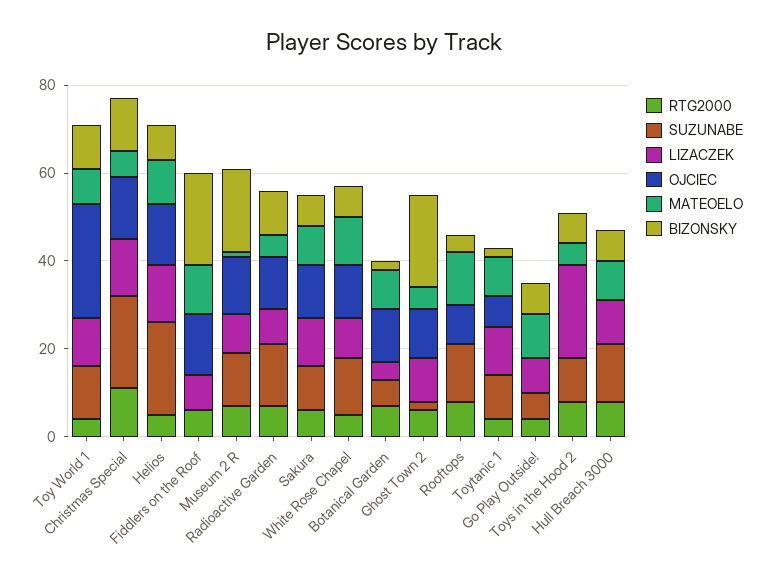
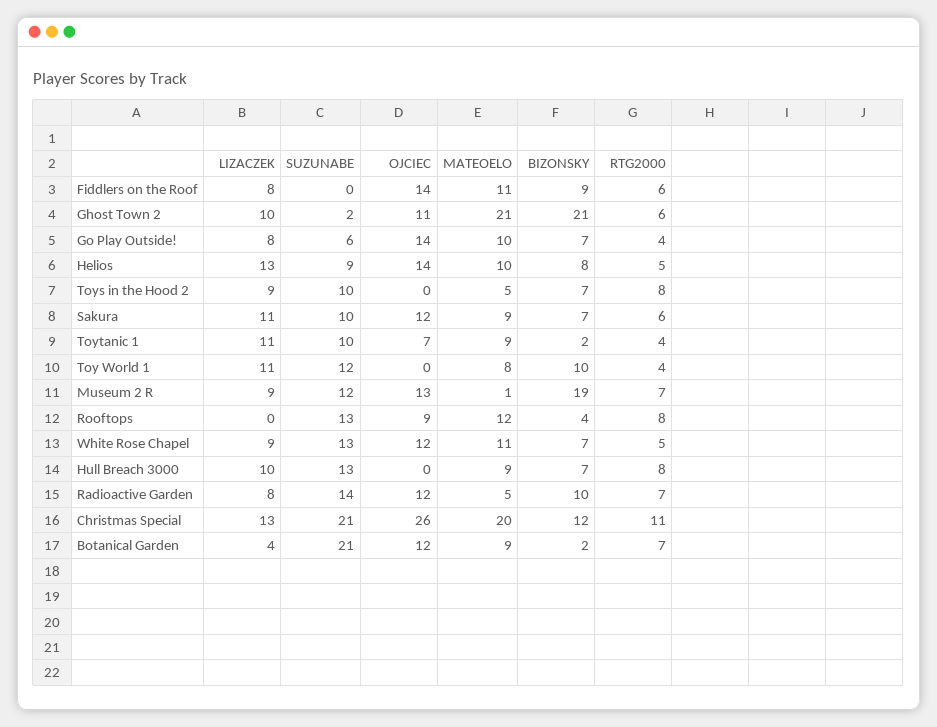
  {
    "RTG2000": {
      "Toy World 1": 4,
      "Christmas Special": 11,
      "Helios": 5,
      "Fiddlers on the Roof": 6,
      "Museum 2 R": 7,
      "Radioactive Garden": 7,
      "Sakura": 6,
      "White Rose Chapel": 5,
      "Botanical Garden": 7,
      "Ghost Town 2": 6,
      "Rooftops": 8,
      "Toytanic 1": 4,
      "Go Play Outside!": 4,
      "Toys in the Hood 2": 8,
      "Hull Breach 3000": 8
    },
    "SUZUNABE": {
      "Toy World 1": 12,
      "Christmas Special": 21,
-     "Helios": 20,
+     "Helios": 9,
      "Fiddlers on the Roof": 0,
      "Museum 2 R": 12,
      "Radioactive Garden": 14,
      "Sakura": 10,
      "White Rose Chapel": 13,
-     "Botanical Garden": 5,
+     "Botanical Garden": 21,
      "Ghost Town 2": 2,
      "Rooftops": 13,
      "Toytanic 1": 10,
      "Go Play Outside!": 6,
      "Toys in the Hood 2": 10,
      "Hull Breach 3000": 13
    },
    "LIZACZEK": {
      "Toy World 1": 11,
      "Christmas Special": 13,
      "Helios": 13,
      "Fiddlers on the Roof": 8,
      "Museum 2 R": 9,
      "Radioactive Garden": 8,
      "Sakura": 11,
      "White Rose Chapel": 9,
      "Botanical Garden": 4,
      "Ghost Town 2": 10,
      "Rooftops": 0,
      "Toytanic 1": 11,
      "Go Play Outside!": 8,
-     "Toys in the Hood 2": 20,
+     "Toys in the Hood 2": 9,
      "Hull Breach 3000": 10
    },
    "OJCIEC": {
-     "Toy World 1": 25,
+     "Toy World 1": 0,
-     "Christmas Special": 15,
+     "Christmas Special": 26,
      "Helios": 14,
      "Fiddlers on the Roof": 14,
      "Museum 2 R": 13,
      "Radioactive Garden": 12,
      "Sakura": 12,
      "White Rose Chapel": 12,
      "Botanical Garden": 12,
      "Ghost Town 2": 11,
      "Rooftops": 9,
      "Toytanic 1": 7,
-     "Go Play Outside!": 0,
+     "Go Play Outside!": 14,
      "Toys in the Hood 2": 0,
      "Hull Breach 3000": 0
    },
    "MATEOELO": {
      "Toy World 1": 8,
-     "Christmas Special": 5,
+     "Christmas Special": 20,
      "Helios": 10,
      "Fiddlers on the Roof": 11,
      "Museum 2 R": 1,
      "Radioactive Garden": 5,
      "Sakura": 9,
      "White Rose Chapel": 11,
      "Botanical Garden": 9,
-     "Ghost Town 2": 5,
+     "Ghost Town 2": 21,
      "Rooftops": 12,
      "Toytanic 1": 9,
      "Go Play Outside!": 10,
      "Toys in the Hood 2": 5,
      "Hull Breach 3000": 9
    },
    "BIZONSKY": {
      "Toy World 1": 10,
      "Christmas Special": 12,
      "Helios": 8,
-     "Fiddlers on the Roof": 20,
+     "Fiddlers on the Roof": 9,
      "Museum 2 R": 19,
      "Radioactive Garden": 10,
      "Sakura": 7,
      "White Rose Chapel": 7,
      "Botanical Garden": 2,
      "Ghost Town 2": 21,
      "Rooftops": 4,
      "Toytanic 1": 2,
      "Go Play Outside!": 7,
      "Toys in the Hood 2": 7,
      "Hull Breach 3000": 7
    }
  }

